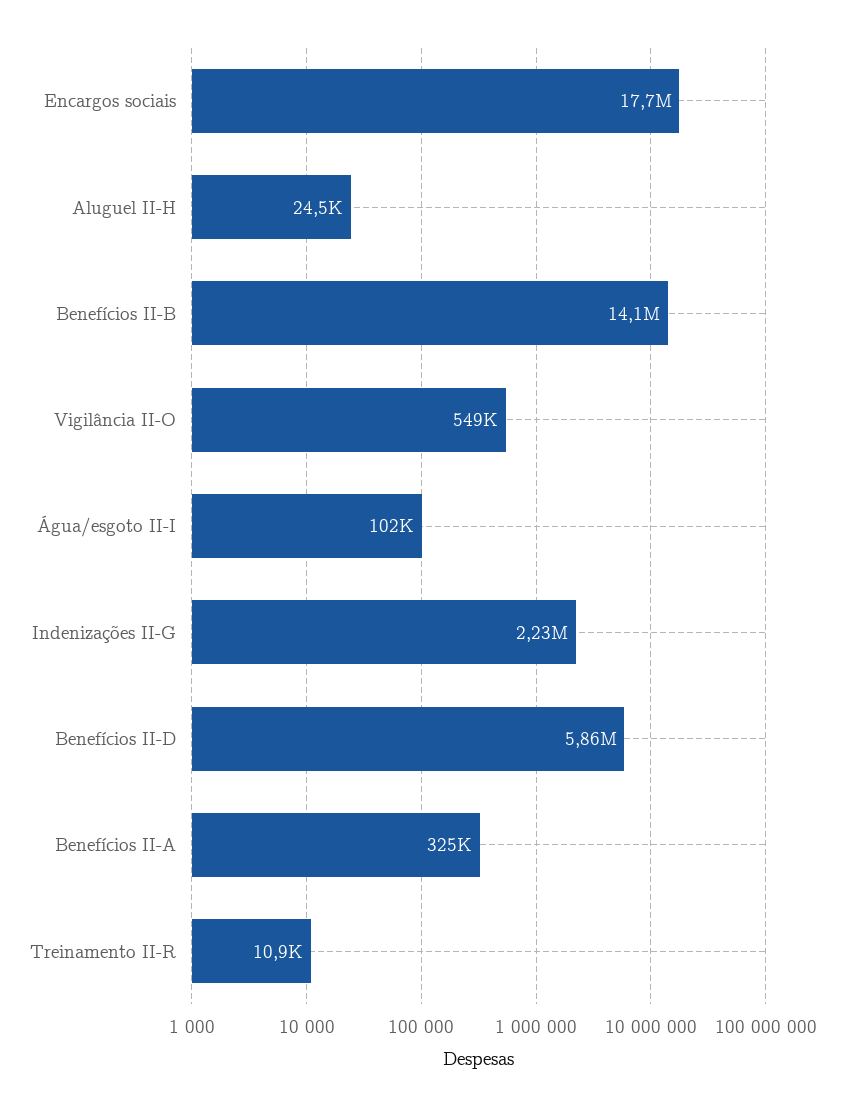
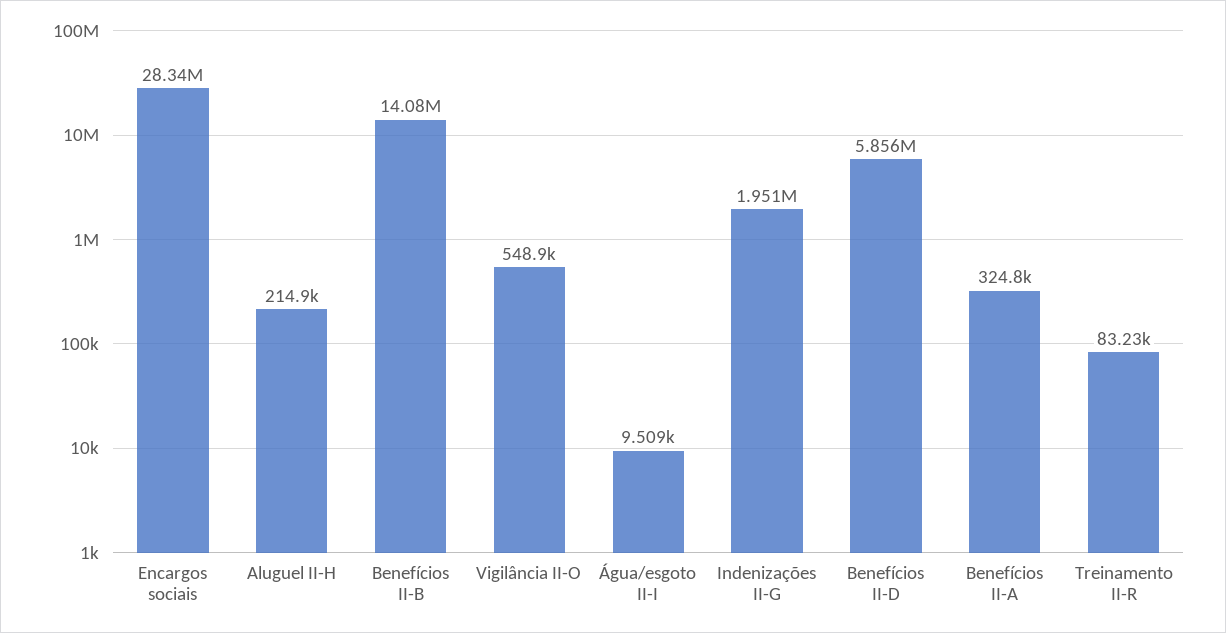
  {
-   "Encargos sociais": 17700000,
+   "Encargos sociais": 28340000,
-   "Aluguel II-H": 24500,
+   "Aluguel II-H": 214900,
    "Benefícios II-B": 14080000,
    "Vigilância II-O": 548900,
-   "Água/esgoto II-I": 102000,
+   "Água/esgoto II-I": 9509,
-   "Indenizações II-G": 2230000,
+   "Indenizações II-G": 1951000,
    "Benefícios II-D": 5856000,
    "Benefícios II-A": 324800,
-   "Treinamento II-R": 10900
+   "Treinamento II-R": 83230
  }

